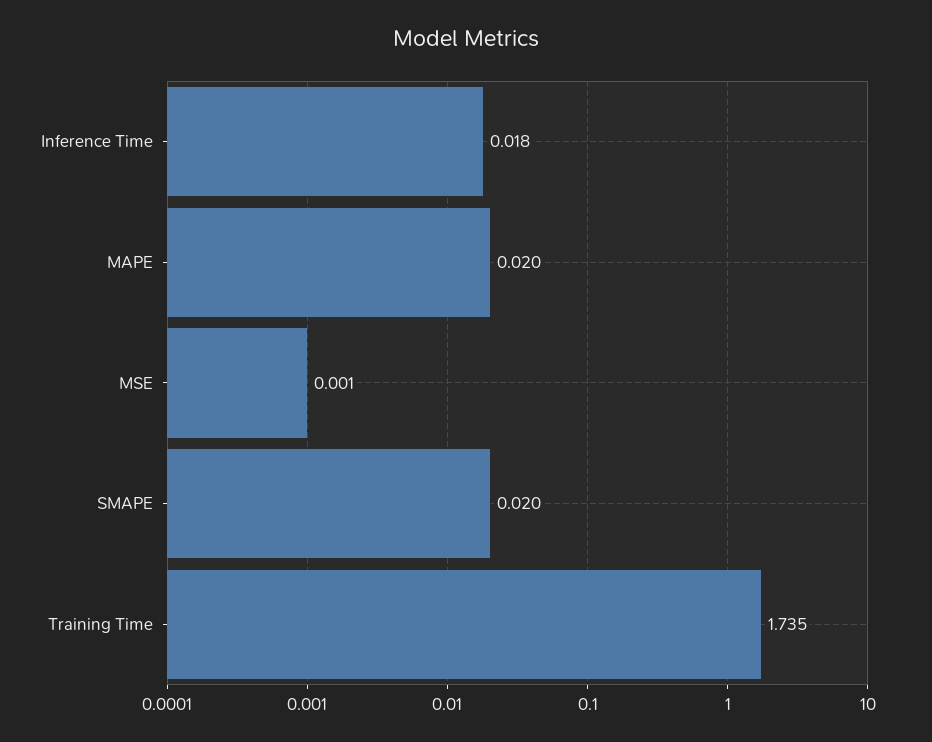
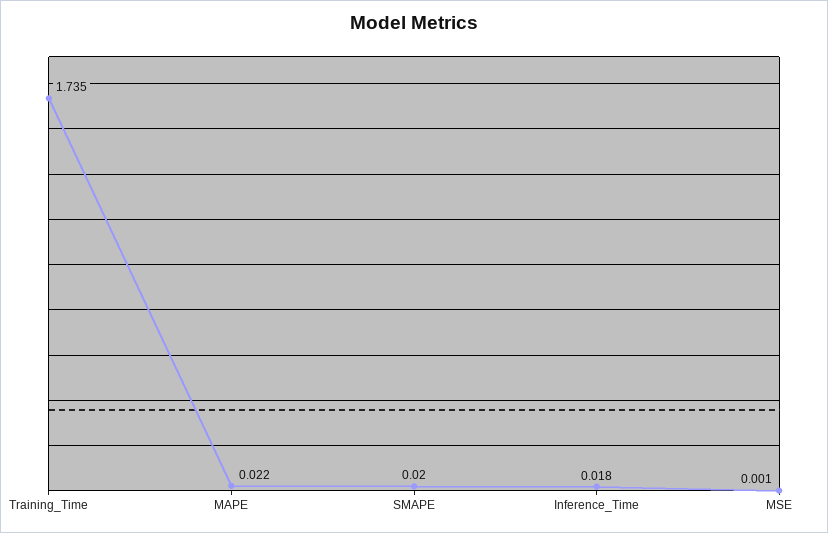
  {
    "Inference Time": 0.018,
-   "MAPE": 0.02,
+   "MAPE": 0.022,
    "MSE": 0.001,
    "SMAPE": 0.02,
    "Training Time": 1.735
  }

